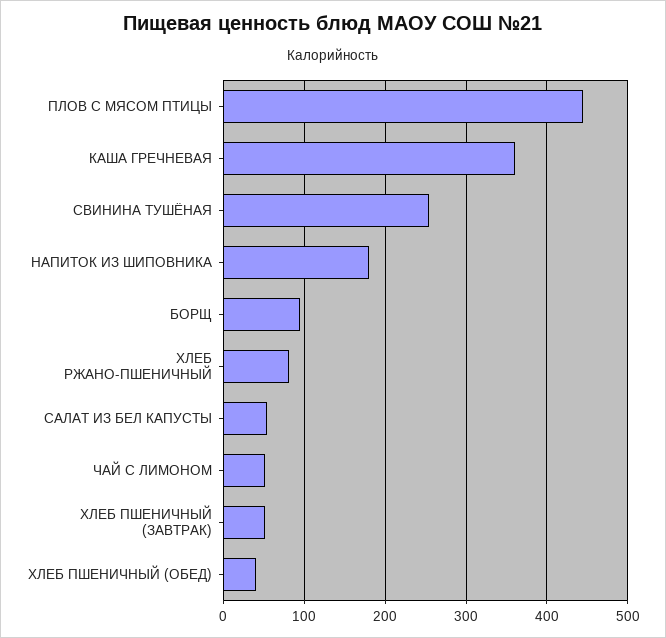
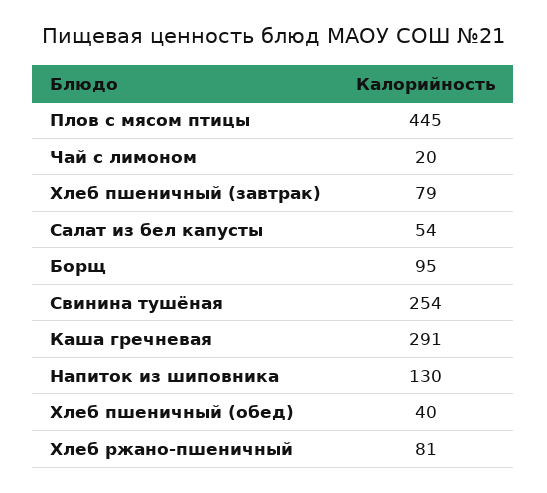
  {
    "ПЛОВ С МЯСОМ ПТИЦЫ": 445,
-   "КАША ГРЕЧНЕВАЯ": 360,
+   "КАША ГРЕЧНЕВАЯ": 291,
    "СВИНИНА ТУШЁНАЯ": 254,
-   "НАПИТОК ИЗ ШИПОВНИКА": 180,
+   "НАПИТОК ИЗ ШИПОВНИКА": 130,
    "БОРЩ": 95,
    "ХЛЕБ РЖАНО-ПШЕНИЧНЫЙ": 81,
    "САЛАТ ИЗ БЕЛ КАПУСТЫ": 54,
-   "ЧАЙ С ЛИМОНОМ": 50,
+   "ЧАЙ С ЛИМОНОМ": 20,
-   "ХЛЕБ ПШЕНИЧНЫЙ (ЗАВТРАК)": 50,
+   "ХЛЕБ ПШЕНИЧНЫЙ (ЗАВТРАК)": 79,
    "ХЛЕБ ПШЕНИЧНЫЙ (ОБЕД)": 40
  }

